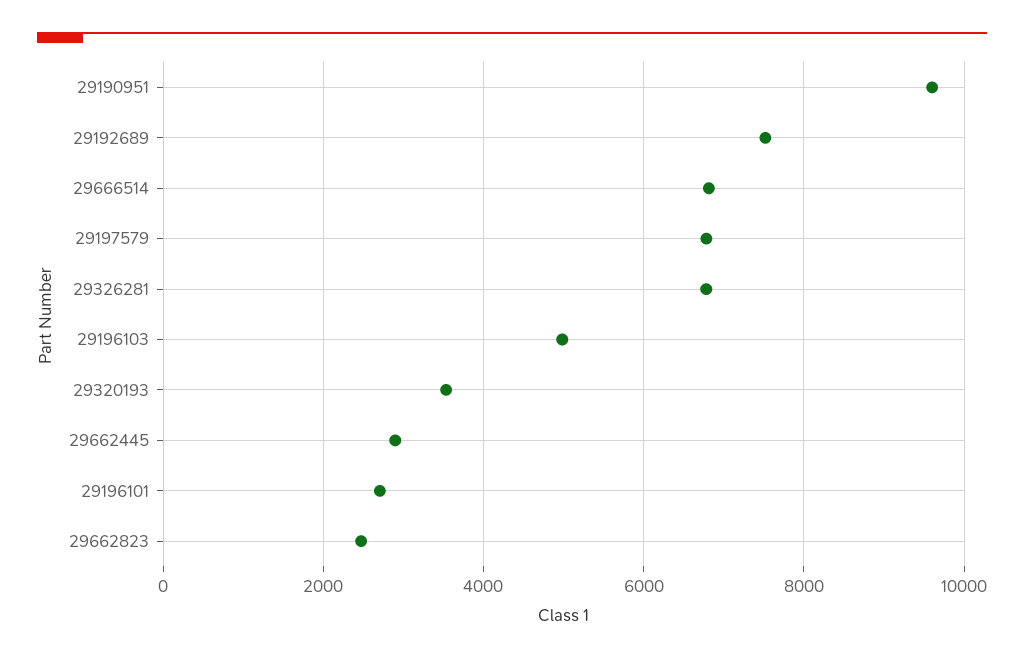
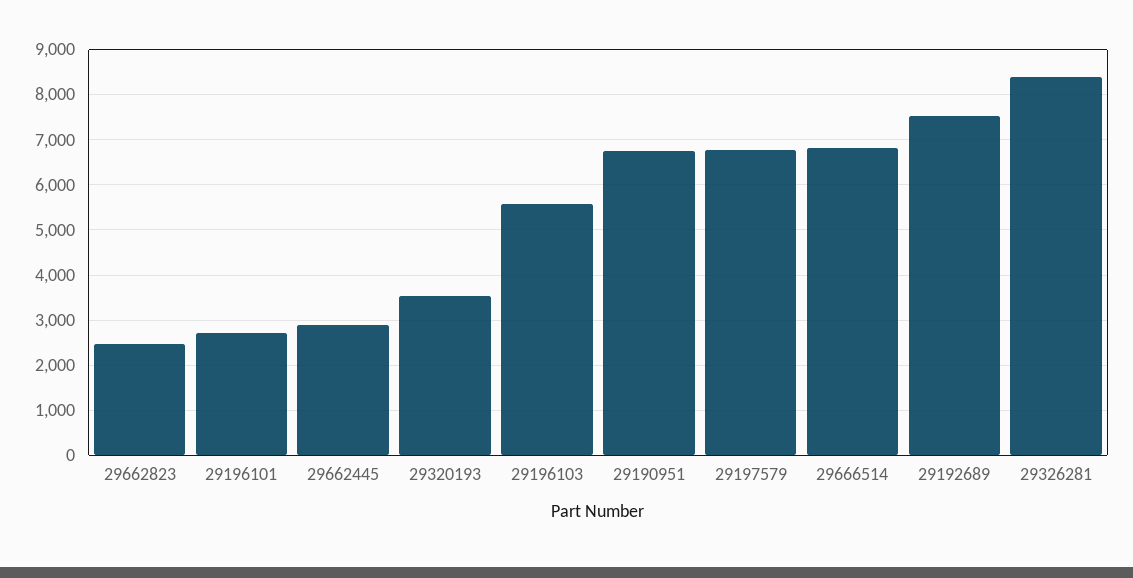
  {
-   "29190951": 9600,
+   "29190951": 6800,
    "29192689": 7600,
    "29666514": 6800,
    "29197579": 6800,
-   "29326281": 6800,
+   "29326281": 8400,
-   "29196103": 5000,
+   "29196103": 5600,
    "29320193": 3600,
    "29662445": 2800,
    "29196101": 2800,
    "29662823": 2400
  }

